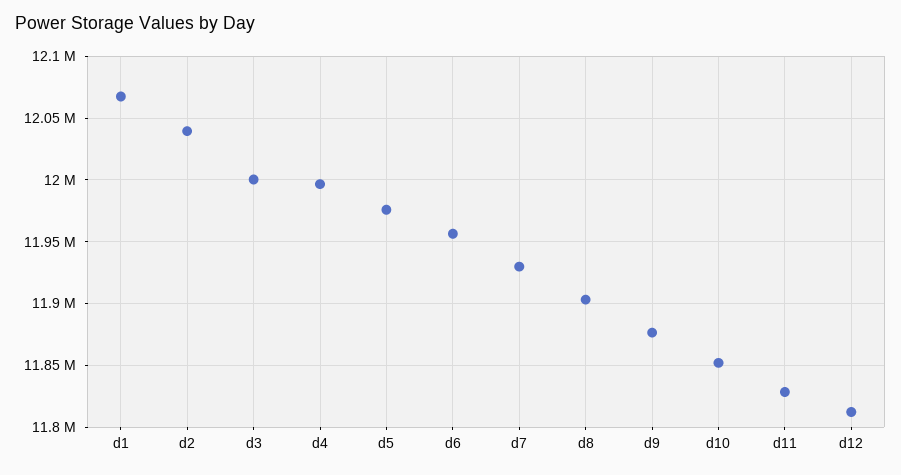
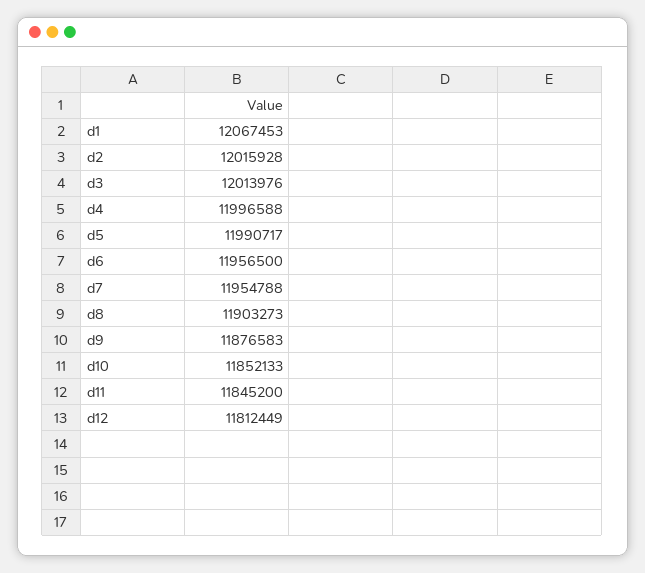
  {
    "d1": 12067453,
-   "d2": 12040000,
+   "d2": 12015928,
-   "d3": 12000000,
+   "d3": 12013976,
    "d4": 11996588,
-   "d5": 11975000,
+   "d5": 11990717,
    "d6": 11956500,
-   "d7": 11930000,
+   "d7": 11954788,
    "d8": 11903273,
    "d9": 11876583,
    "d10": 11852133,
-   "d11": 11830000,
+   "d11": 11845200,
    "d12": 11812449
  }

